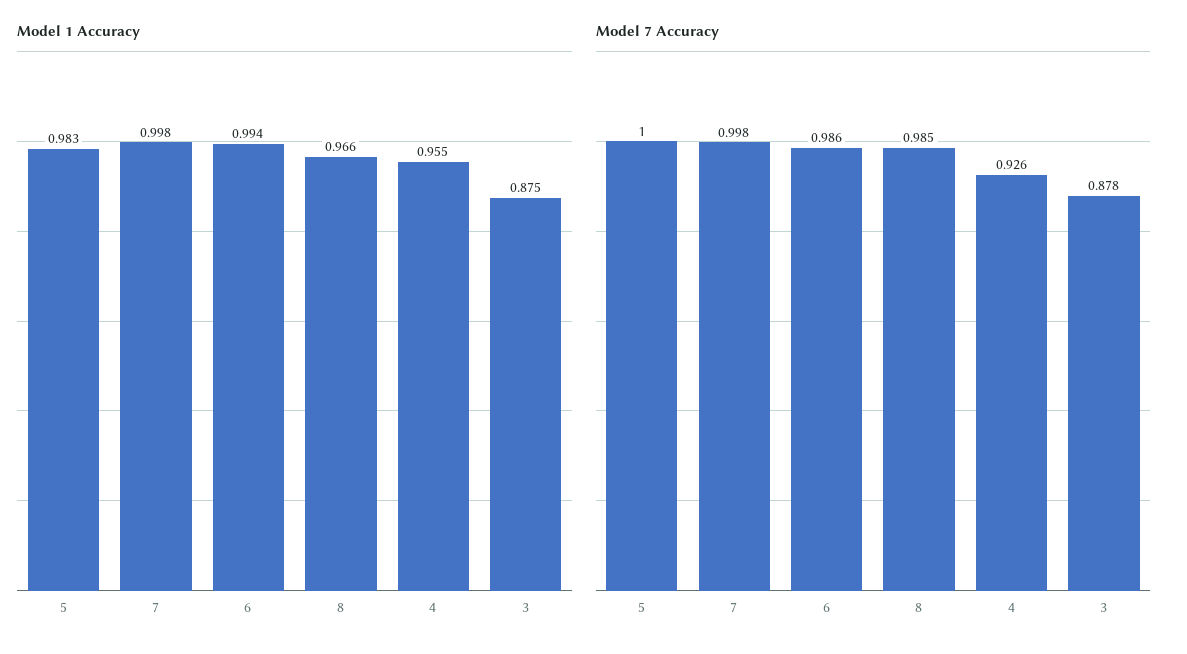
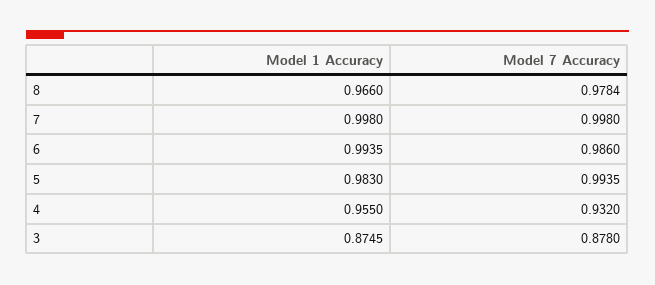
  {
    "Model 1 Accuracy": {
      "5": 0.983,
      "7": 0.998,
      "6": 0.9935,
      "8": 0.966,
      "4": 0.955,
      "3": 0.8745
    },
    "Model 7 Accuracy": {
-     "5": 1,
+     "5": 0.9935,
      "7": 0.998,
      "6": 0.986,
-     "8": 0.985,
+     "8": 0.9784,
-     "4": 0.926,
+     "4": 0.932,
      "3": 0.878
    }
  }

